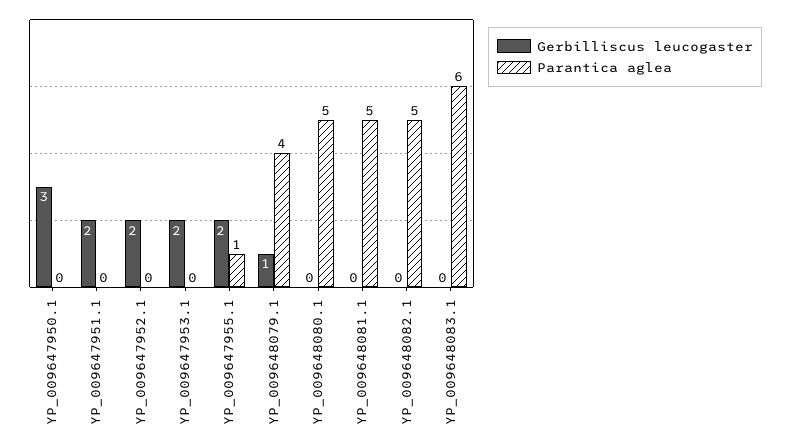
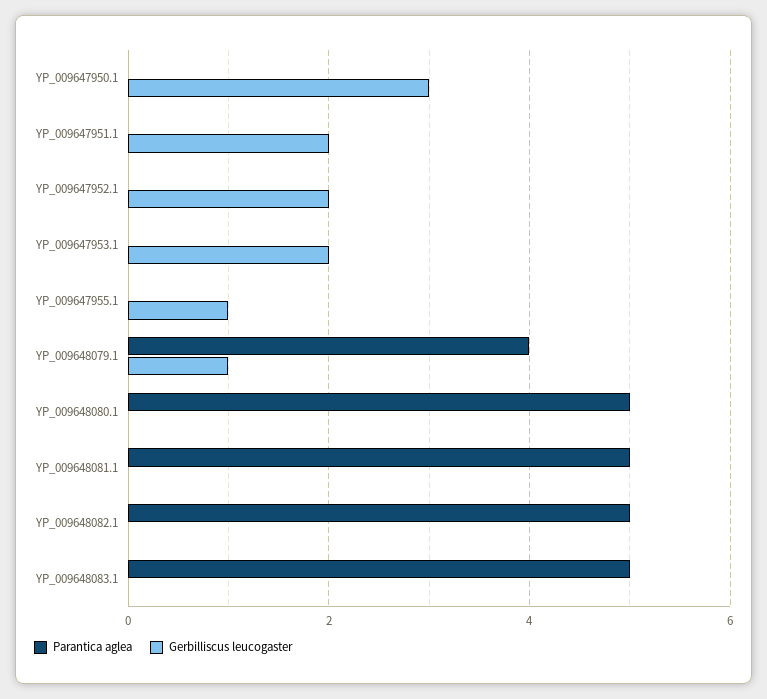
  {
    "Gerbilliscus leucogaster": {
      "YP_009647950.1": 3,
      "YP_009647951.1": 2,
      "YP_009647952.1": 2,
      "YP_009647953.1": 2,
-     "YP_009647955.1": 2,
+     "YP_009647955.1": 1,
      "YP_009648079.1": 1,
      "YP_009648080.1": 0,
      "YP_009648081.1": 0,
      "YP_009648082.1": 0,
      "YP_009648083.1": 0
    },
    "Parantica aglea": {
      "YP_009647950.1": 0,
      "YP_009647951.1": 0,
      "YP_009647952.1": 0,
      "YP_009647953.1": 0,
-     "YP_009647955.1": 1,
+     "YP_009647955.1": 0,
      "YP_009648079.1": 4,
      "YP_009648080.1": 5,
      "YP_009648081.1": 5,
      "YP_009648082.1": 5,
-     "YP_009648083.1": 6
+     "YP_009648083.1": 5
    }
  }

